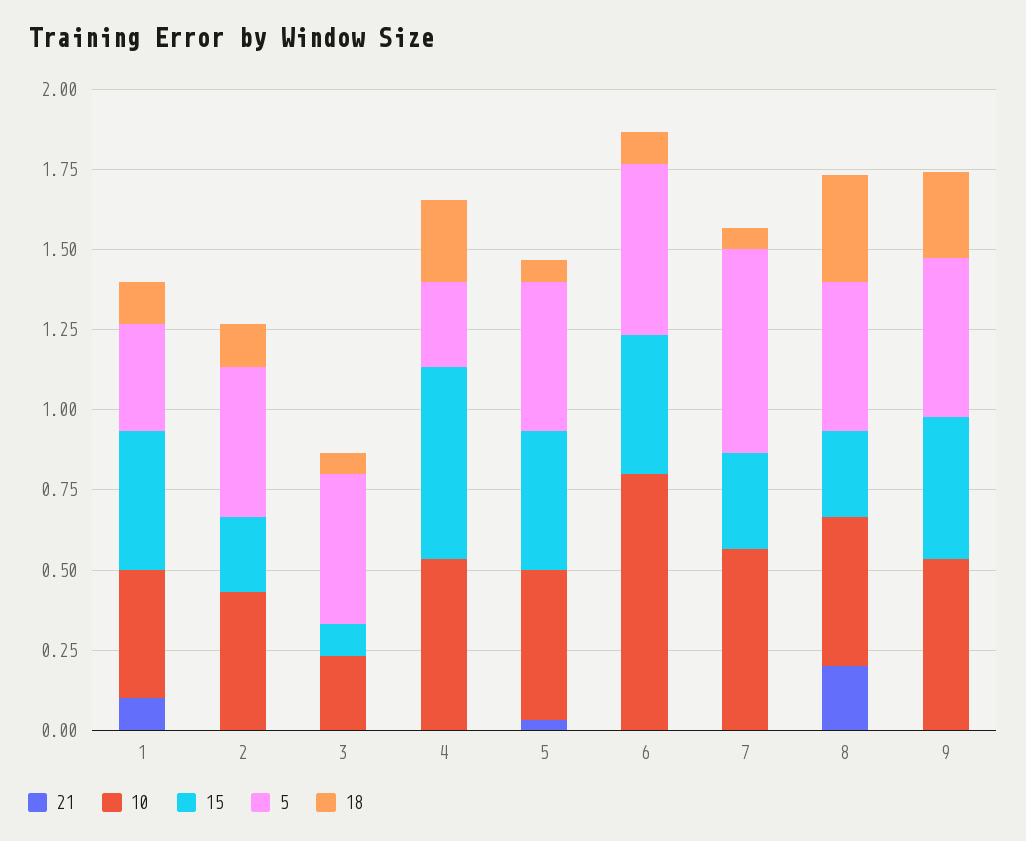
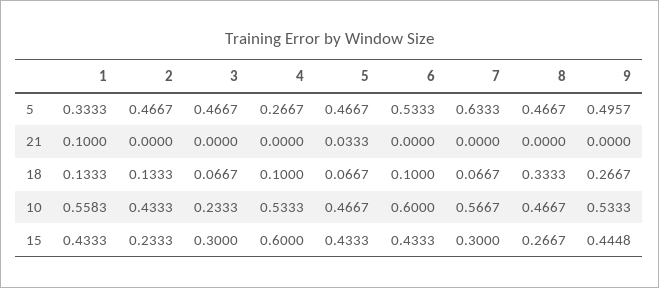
  {
    "21": {
      "1": 0.1,
      "2": 0,
      "3": 0,
      "4": 0,
      "5": 0.0333,
      "6": 0,
      "7": 0,
-     "8": 0.2,
+     "8": 0,
      "9": 0
    },
    "10": {
-     "1": 0.4,
+     "1": 0.5583,
      "2": 0.4333,
      "3": 0.2333,
      "4": 0.5333,
      "5": 0.4667,
-     "6": 0.8,
+     "6": 0.6,
      "7": 0.5667,
      "8": 0.4667,
      "9": 0.5333
    },
    "15": {
      "1": 0.4333,
      "2": 0.2333,
-     "3": 0.1,
+     "3": 0.3,
      "4": 0.6,
      "5": 0.4333,
      "6": 0.4333,
      "7": 0.3,
      "8": 0.2667,
      "9": 0.4448
    },
    "5": {
      "1": 0.3333,
      "2": 0.4667,
      "3": 0.4667,
      "4": 0.2667,
      "5": 0.4667,
      "6": 0.5333,
      "7": 0.6333,
      "8": 0.4667,
      "9": 0.4957
    },
    "18": {
      "1": 0.1333,
      "2": 0.1333,
      "3": 0.0667,
-     "4": 0.25,
+     "4": 0.1,
      "5": 0.0667,
      "6": 0.1,
      "7": 0.0667,
      "8": 0.3333,
      "9": 0.2667
    }
  }

